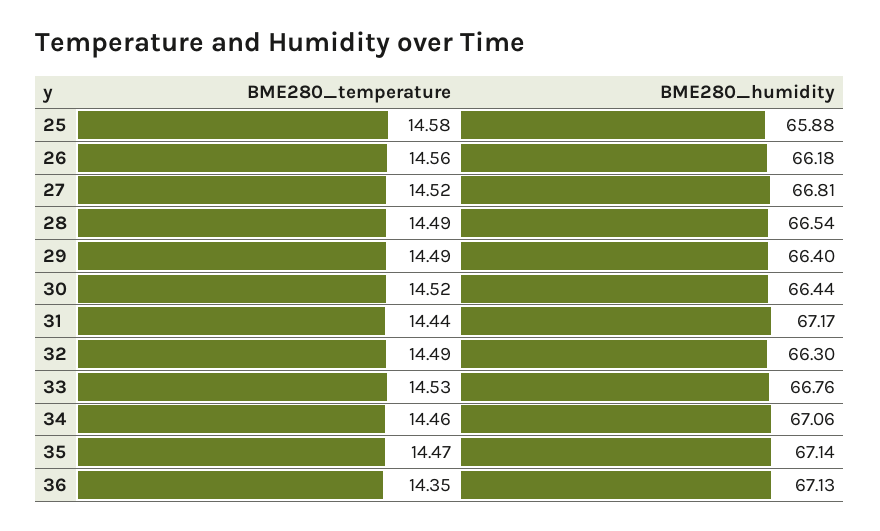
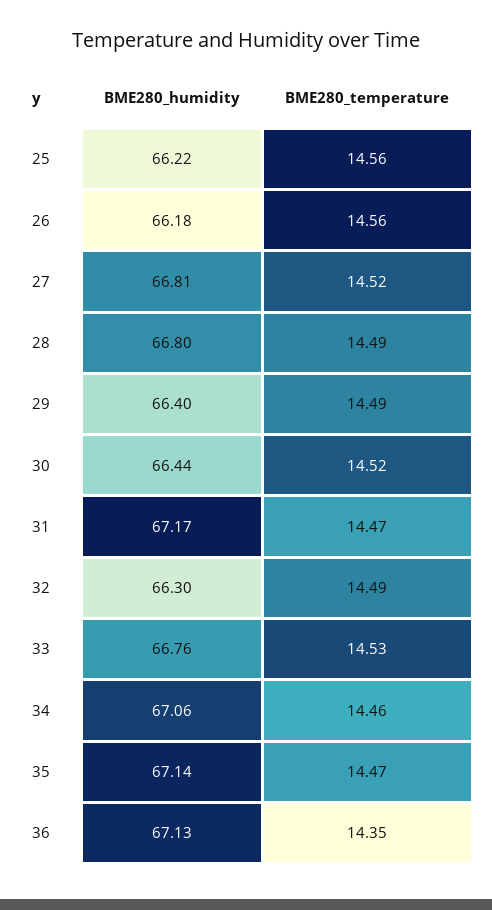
  {
    "BME280_temperature": {
-     "25": 14.58,
+     "25": 14.56,
      "26": 14.56,
      "27": 14.52,
      "28": 14.49,
      "29": 14.49,
      "30": 14.52,
-     "31": 14.44,
+     "31": 14.47,
      "32": 14.49,
      "33": 14.53,
      "34": 14.46,
      "35": 14.47,
      "36": 14.35
    },
    "BME280_humidity": {
-     "25": 65.88,
+     "25": 66.22,
      "26": 66.18,
      "27": 66.81,
-     "28": 66.54,
+     "28": 66.8,
      "29": 66.4,
      "30": 66.44,
      "31": 67.17,
      "32": 66.3,
      "33": 66.76,
      "34": 67.06,
      "35": 67.14,
      "36": 67.13
    }
  }

